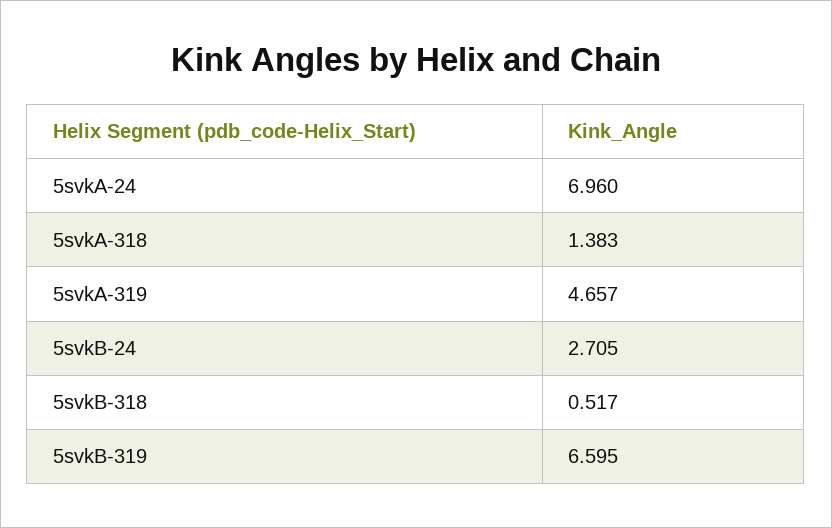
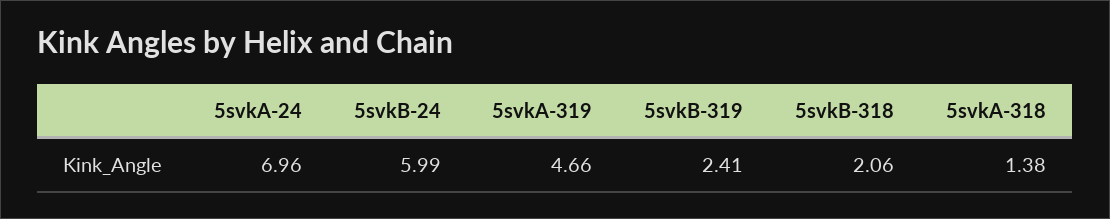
  {
    "5svkA-24": 6.96,
    "5svkA-318": 1.383,
    "5svkA-319": 4.657,
-   "5svkB-24": 2.705,
+   "5svkB-24": 5.99,
-   "5svkB-318": 0.517,
+   "5svkB-318": 2.06,
-   "5svkB-319": 6.595
+   "5svkB-319": 2.41
  }

